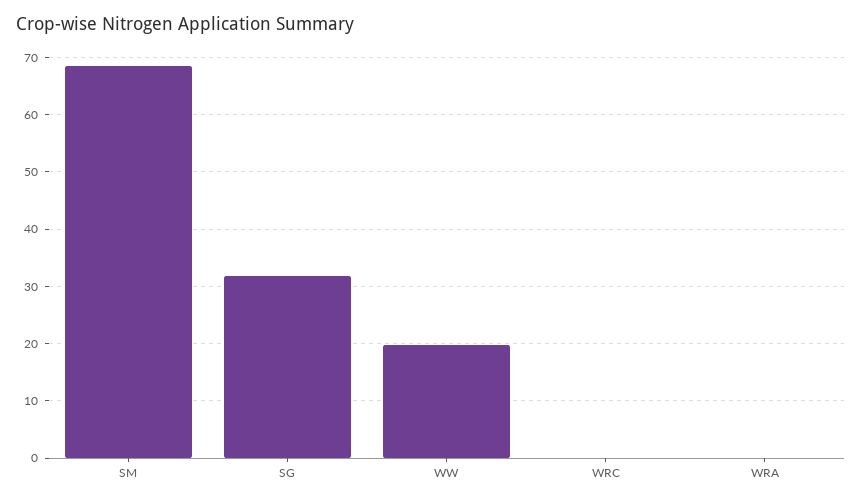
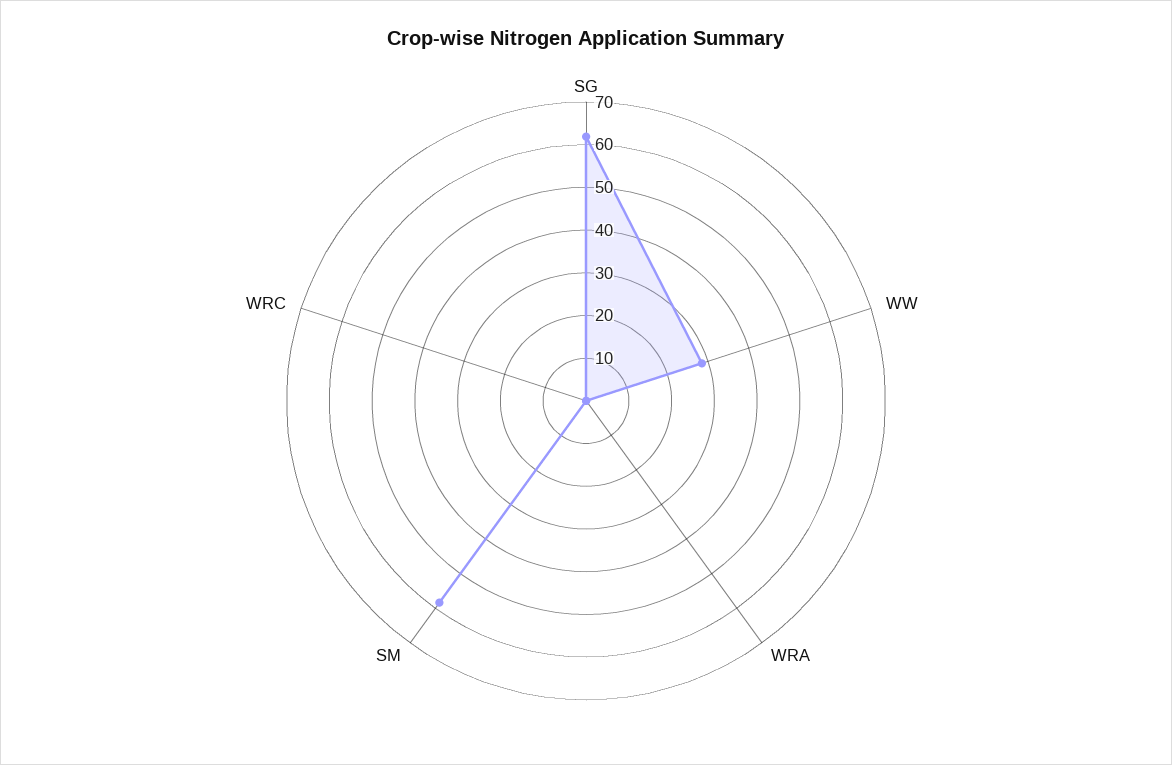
  {
-   "SM": 68,
+   "SM": 58,
-   "SG": 32,
+   "SG": 62,
-   "WW": 20,
+   "WW": 28,
    "WRC": 0,
    "WRA": 0
  }

